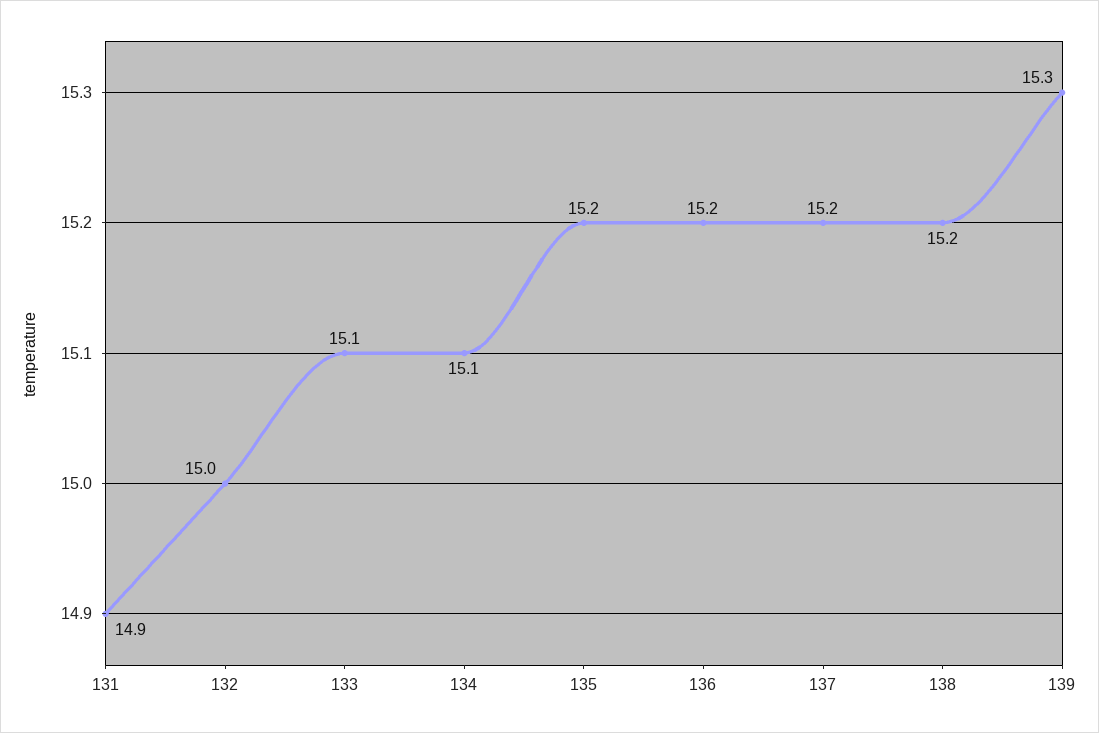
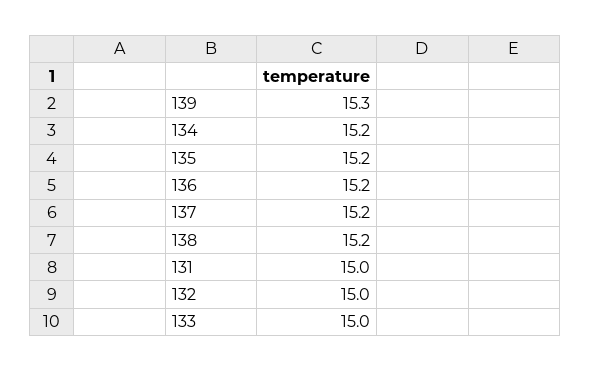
  {
-   "131": 14.9,
+   "131": 15,
    "132": 15,
-   "133": 15.1,
+   "133": 15,
-   "134": 15.1,
+   "134": 15.2,
    "135": 15.2,
    "136": 15.2,
    "137": 15.2,
    "138": 15.2,
    "139": 15.3
  }

